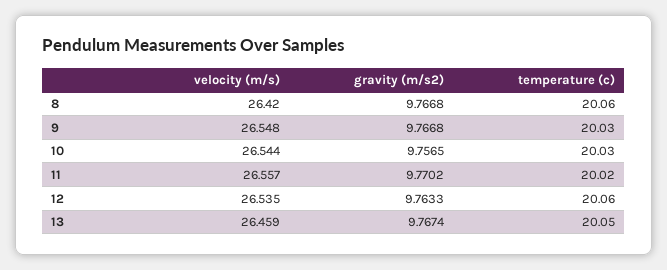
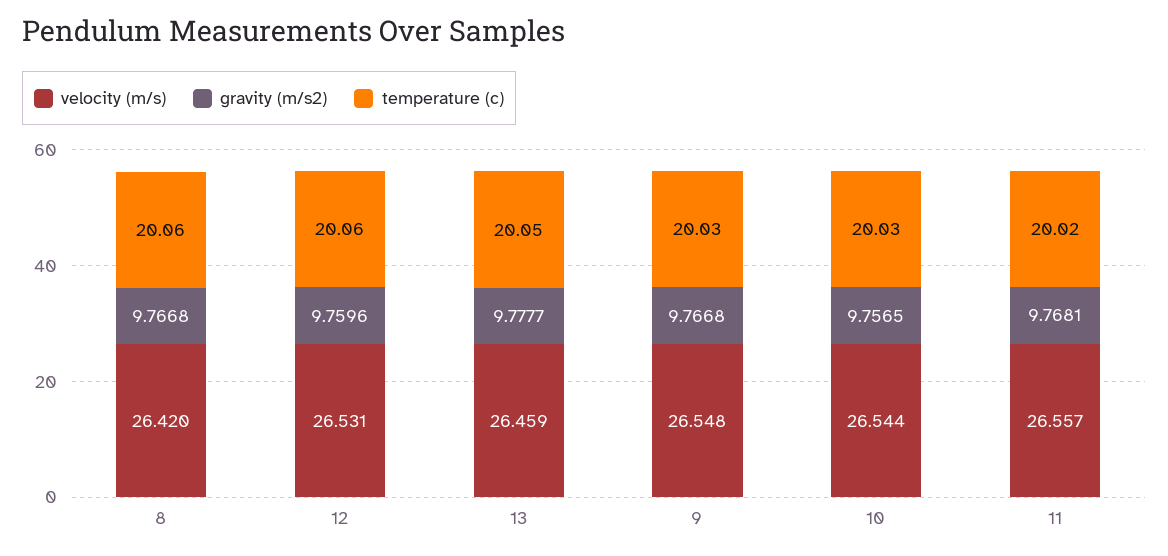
  {
    "velocity (m/s)": {
      "8": 26.42,
      "9": 26.548,
      "10": 26.544,
      "11": 26.557,
-     "12": 26.535,
+     "12": 26.531,
      "13": 26.459
    },
    "gravity (m/s2)": {
      "8": 9.7668,
      "9": 9.7668,
      "10": 9.7565,
-     "11": 9.7702,
+     "11": 9.7681,
-     "12": 9.7633,
+     "12": 9.7596,
-     "13": 9.7674
+     "13": 9.7777
    },
    "temperature (c)": {
      "8": 20.06,
      "9": 20.03,
      "10": 20.03,
      "11": 20.02,
      "12": 20.06,
      "13": 20.05
    }
  }

